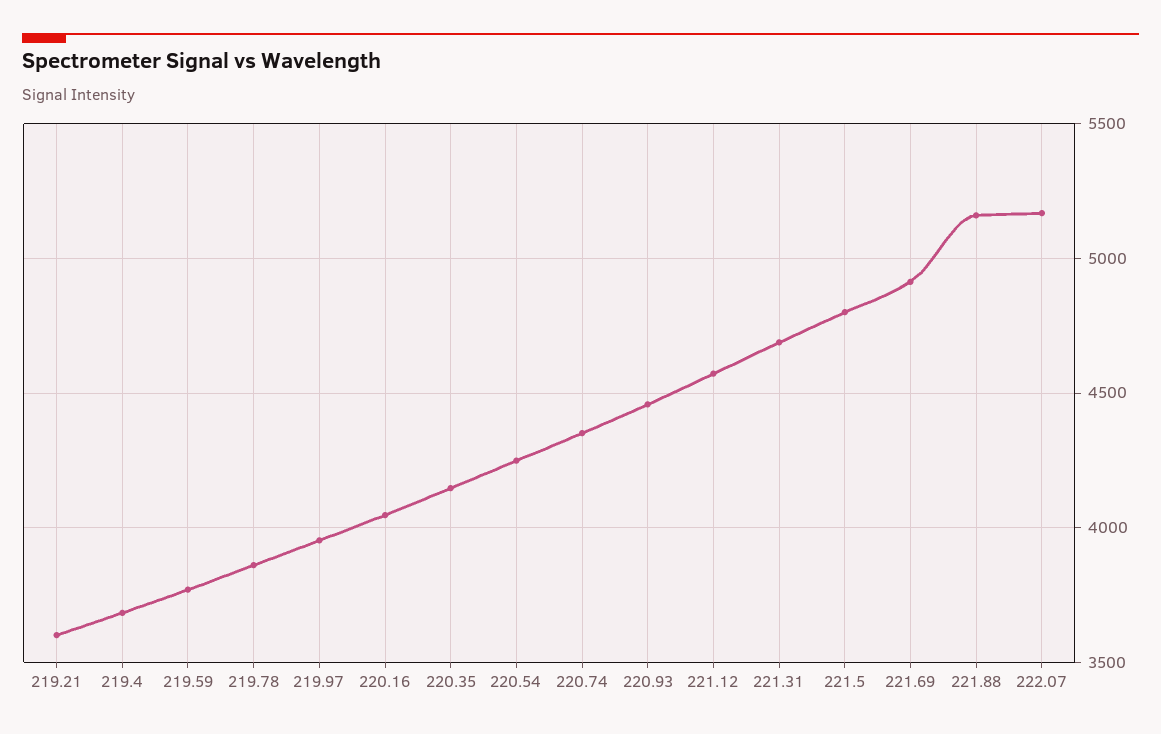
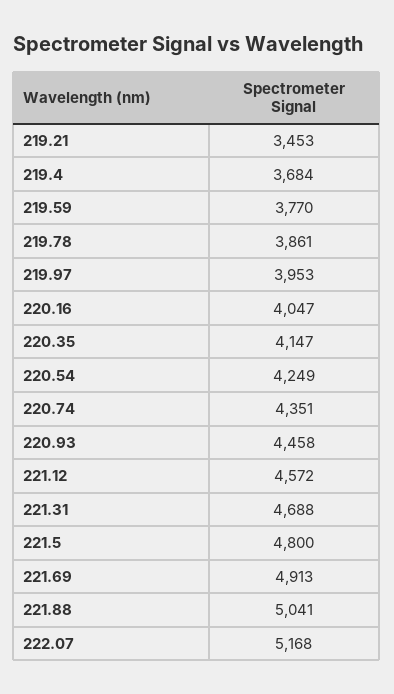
  {
-   "219.21": 3600,
+   "219.21": 3453,
    "219.4": 3684,
    "219.59": 3770,
    "219.78": 3861,
    "219.97": 3953,
    "220.16": 4047,
    "220.35": 4147,
    "220.54": 4249,
    "220.74": 4351,
    "220.93": 4458,
    "221.12": 4572,
    "221.31": 4688,
    "221.5": 4800,
    "221.69": 4913,
-   "221.88": 5150,
+   "221.88": 5041,
    "222.07": 5168
  }

